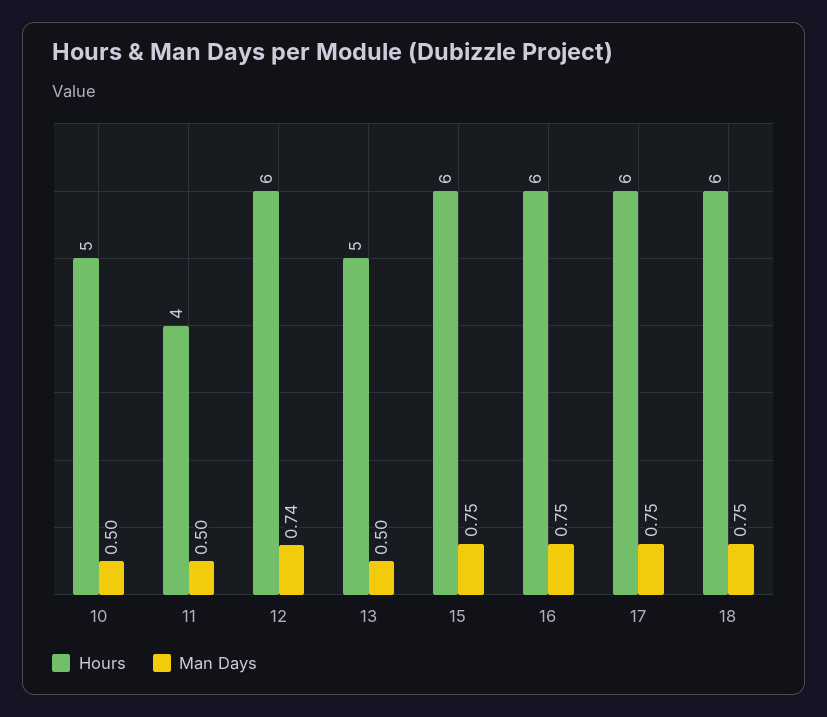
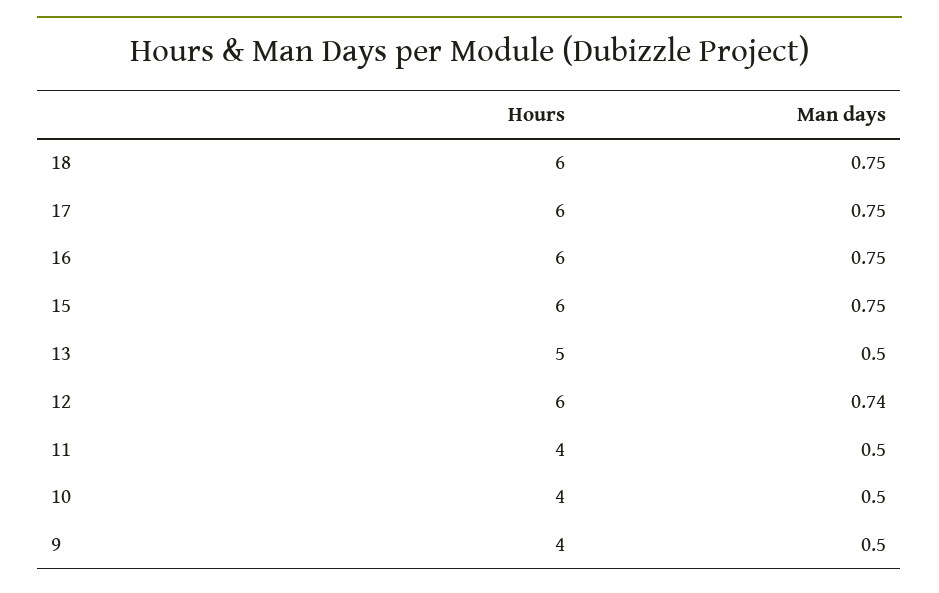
  {
    "Hours": {
-     "10": 5,
+     "10": 4,
      "11": 4,
      "12": 6,
      "13": 5,
      "15": 6,
      "16": 6,
      "17": 6,
-     "18": 6
+     "18": 6,
+     "9": 4
    },
    "Man Days": {
      "10": 0.5,
      "11": 0.5,
      "12": 0.74,
      "13": 0.5,
      "15": 0.75,
      "16": 0.75,
      "17": 0.75,
-     "18": 0.75
+     "18": 0.75,
+     "9": 0.5
    }
  }

